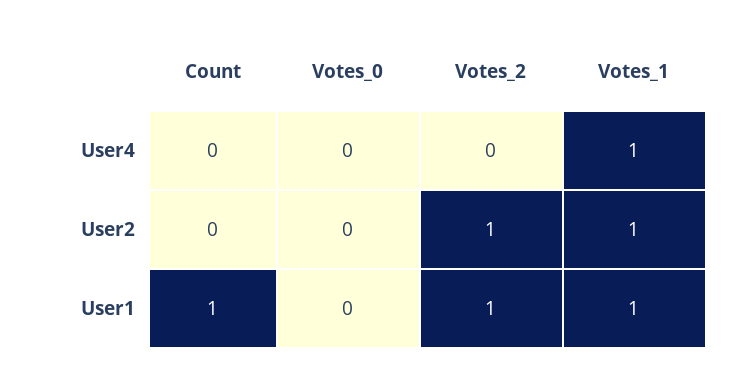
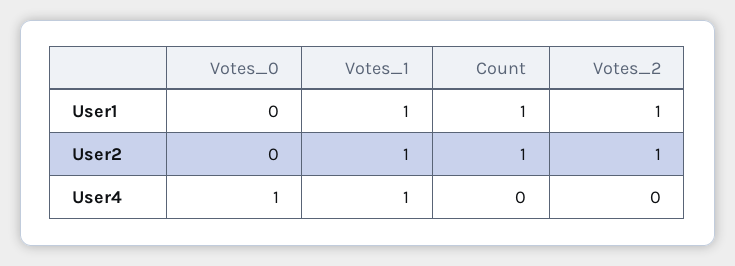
  {
    "Count": {
      "User4": 0,
-     "User2": 0,
+     "User2": 1,
      "User1": 1
    },
    "Votes_0": {
-     "User4": 0,
+     "User4": 1,
      "User2": 0,
      "User1": 0
    },
    "Votes_2": {
      "User4": 0,
      "User2": 1,
      "User1": 1
    },
    "Votes_1": {
      "User4": 1,
      "User2": 1,
      "User1": 1
    }
  }

